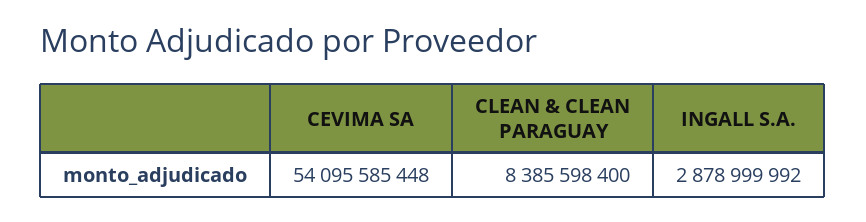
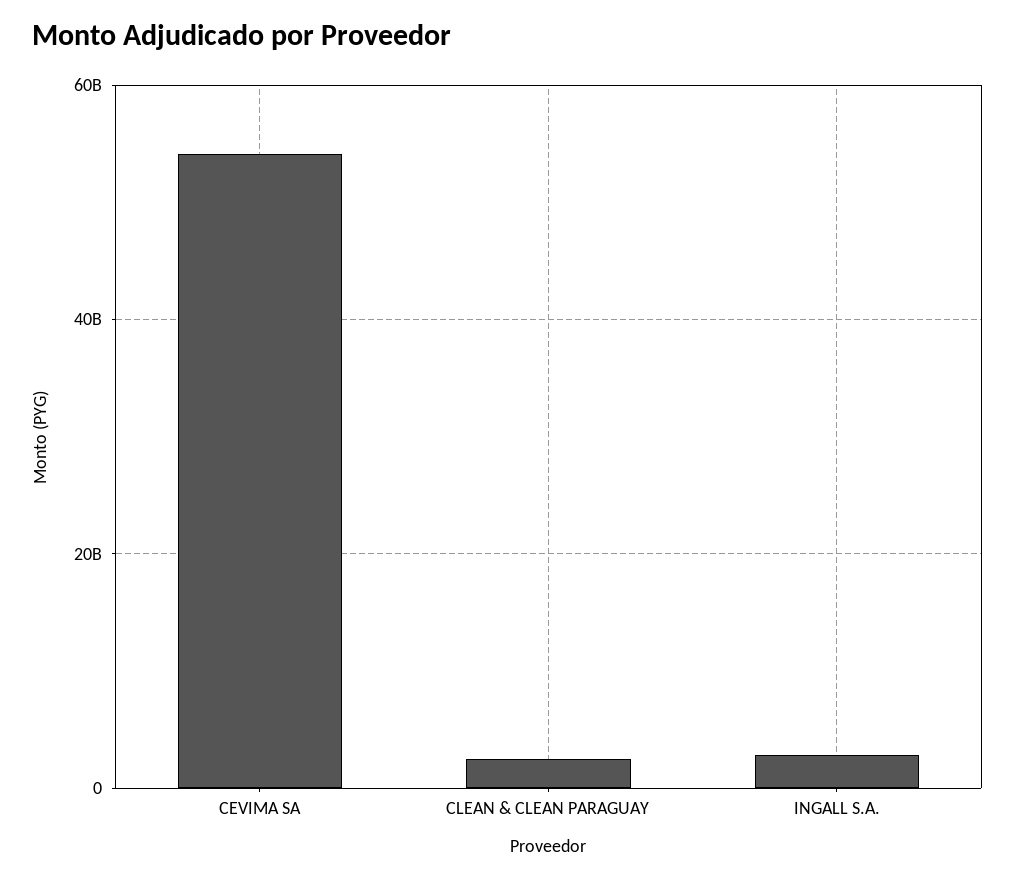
  {
    "CEVIMA SA": 54095585448,
-   "CLEAN & CLEAN PARAGUAY": 8385598400,
+   "CLEAN & CLEAN PARAGUAY": 2000000000,
    "INGALL S.A.": 2878999992
  }

